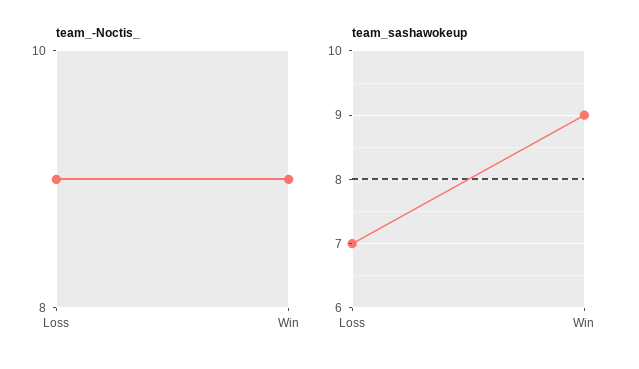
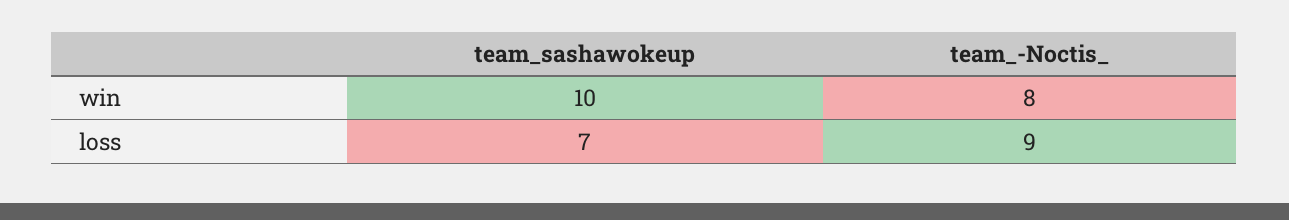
  {
    "team_-Noctis_": {
      "Loss": 9,
-     "Win": 9
+     "Win": 8
    },
    "team_sashawokeup": {
      "Loss": 7,
-     "Win": 9
+     "Win": 10
    }
  }

